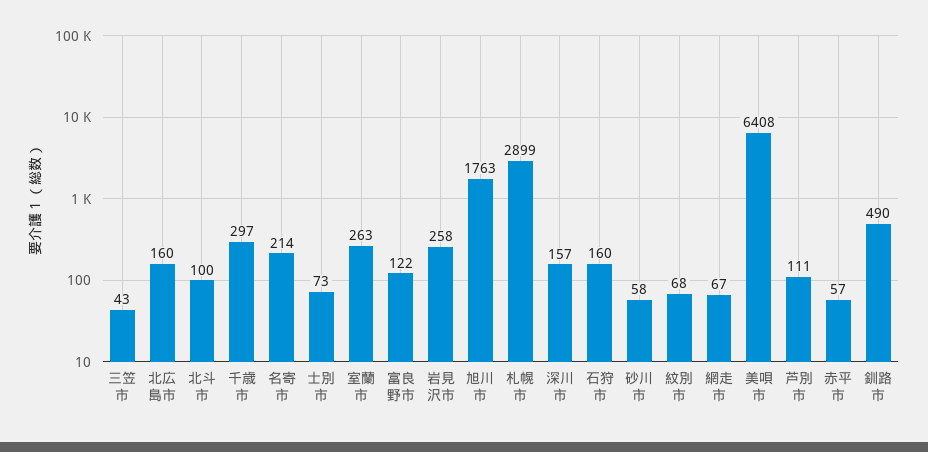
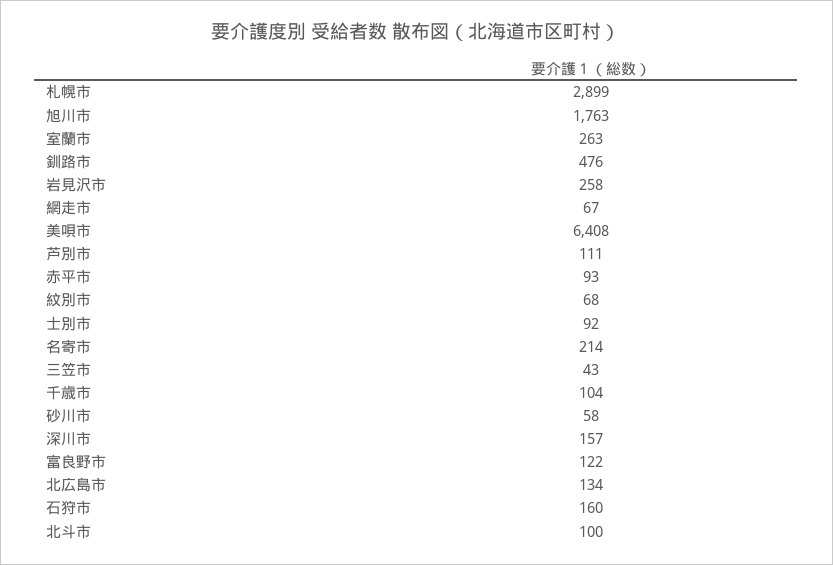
  {
    "三笠市": 43,
-   "北広島市": 160,
+   "北広島市": 134,
    "北斗市": 100,
-   "千歳市": 297,
+   "千歳市": 104,
    "名寄市": 214,
-   "士別市": 73,
+   "士別市": 92,
    "室蘭市": 263,
    "富良野市": 122,
    "岩見沢市": 258,
    "旭川市": 1763,
    "札幌市": 2899,
    "深川市": 157,
    "石狩市": 160,
    "砂川市": 58,
    "紋別市": 68,
    "網走市": 67,
    "美唄市": 6408,
    "芦別市": 111,
-   "赤平市": 57,
+   "赤平市": 93,
-   "釧路市": 490
+   "釧路市": 476
  }

